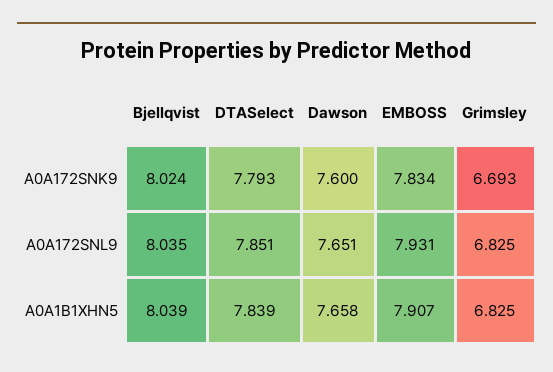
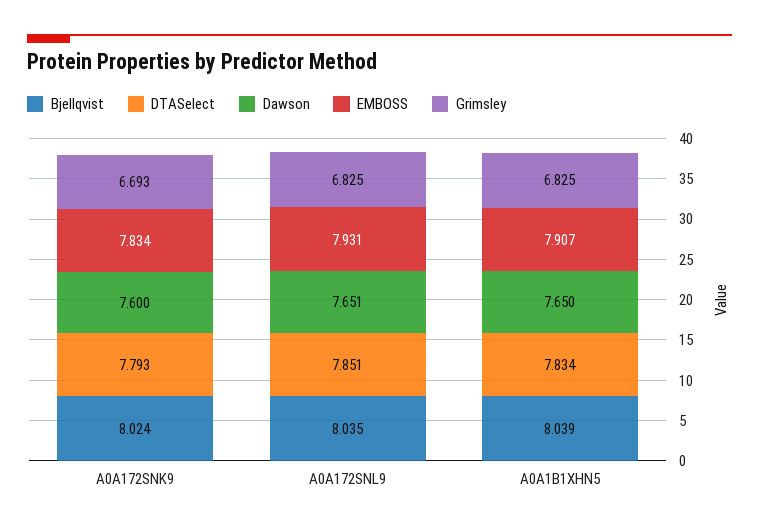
  {
    "Bjellqvist": {
      "A0A172SNK9": 8.024,
      "A0A172SNL9": 8.035,
      "A0A1B1XHN5": 8.039
    },
    "DTASelect": {
      "A0A172SNK9": 7.793,
      "A0A172SNL9": 7.851,
-     "A0A1B1XHN5": 7.839
+     "A0A1B1XHN5": 7.834
    },
    "Dawson": {
      "A0A172SNK9": 7.6,
      "A0A172SNL9": 7.651,
-     "A0A1B1XHN5": 7.658
+     "A0A1B1XHN5": 7.65
    },
    "EMBOSS": {
      "A0A172SNK9": 7.834,
      "A0A172SNL9": 7.931,
      "A0A1B1XHN5": 7.907
    },
    "Grimsley": {
      "A0A172SNK9": 6.693,
      "A0A172SNL9": 6.825,
      "A0A1B1XHN5": 6.825
    }
  }

